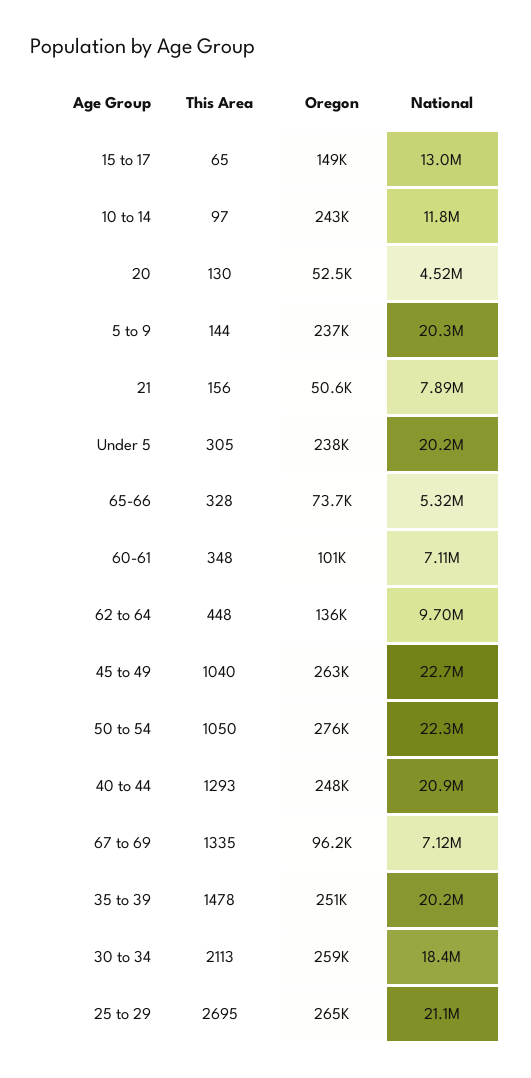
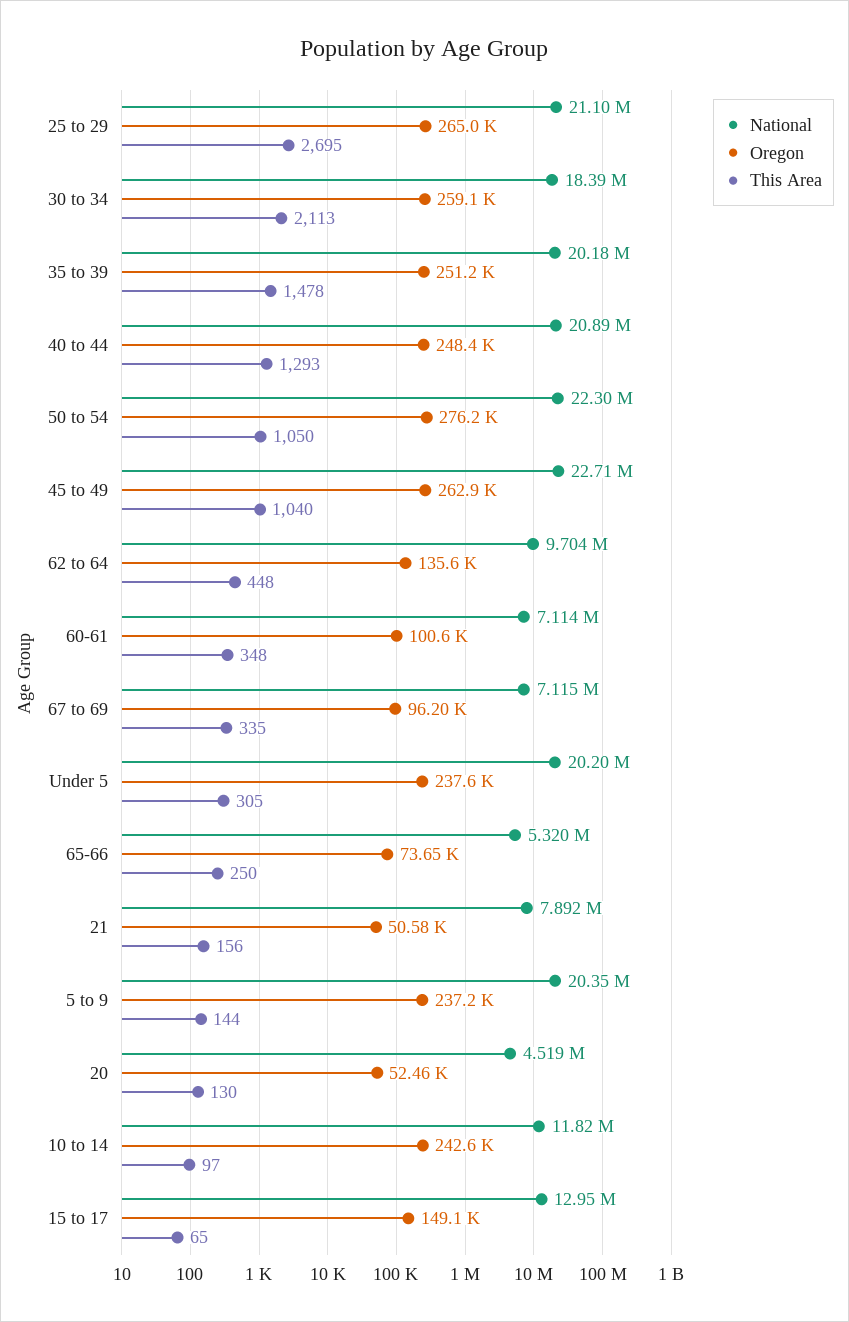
  {
    "This Area": {
      "15 to 17": 65,
      "10 to 14": 97,
      "20": 130,
      "5 to 9": 144,
      "21": 156,
      "Under 5": 305,
-     "65-66": 328,
+     "65-66": 250,
      "60-61": 348,
      "62 to 64": 448,
      "45 to 49": 1040,
      "50 to 54": 1050,
      "40 to 44": 1293,
-     "67 to 69": 1335,
+     "67 to 69": 335,
      "35 to 39": 1478,
      "30 to 34": 2113,
      "25 to 29": 2695
    },
    "Oregon": {
      "15 to 17": 149100,
      "10 to 14": 242600,
      "20": 52460,
      "5 to 9": 237200,
      "21": 50580,
      "Under 5": 237600,
      "65-66": 73650,
      "60-61": 100600,
      "62 to 64": 135600,
      "45 to 49": 262900,
      "50 to 54": 276200,
      "40 to 44": 248400,
      "67 to 69": 96200,
      "35 to 39": 251200,
      "30 to 34": 259100,
      "25 to 29": 265000
    },
    "National": {
      "15 to 17": 12950000,
      "10 to 14": 11820000,
      "20": 4519000,
      "5 to 9": 20350000,
      "21": 7892000,
      "Under 5": 20200000,
      "65-66": 5320000,
      "60-61": 7114000,
      "62 to 64": 9704000,
      "45 to 49": 22710000,
      "50 to 54": 22300000,
      "40 to 44": 20890000,
      "67 to 69": 7115000,
      "35 to 39": 20180000,
      "30 to 34": 18390000,
      "25 to 29": 21100000
    }
  }

